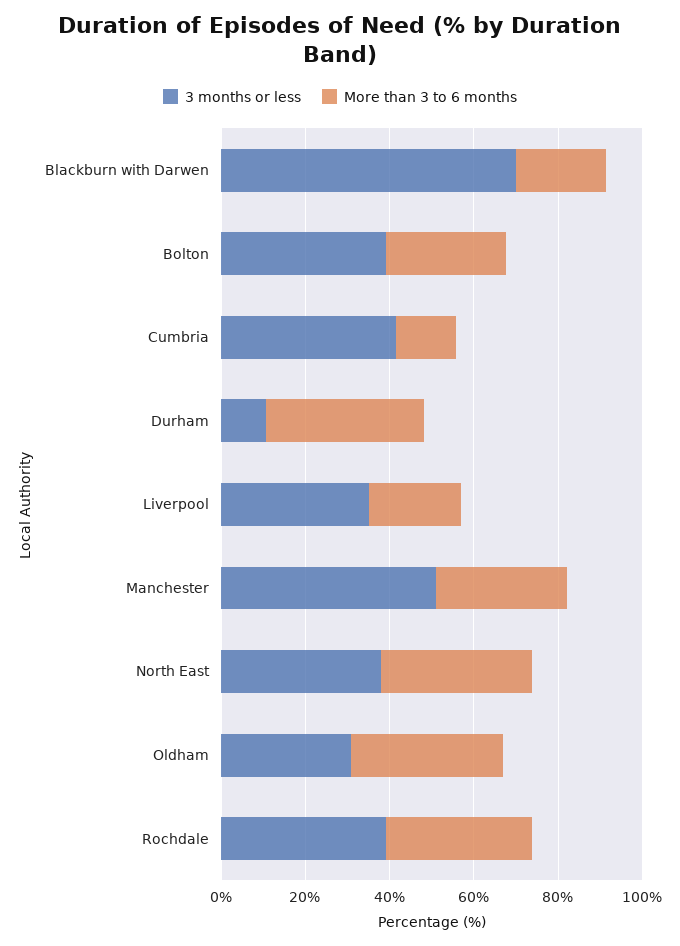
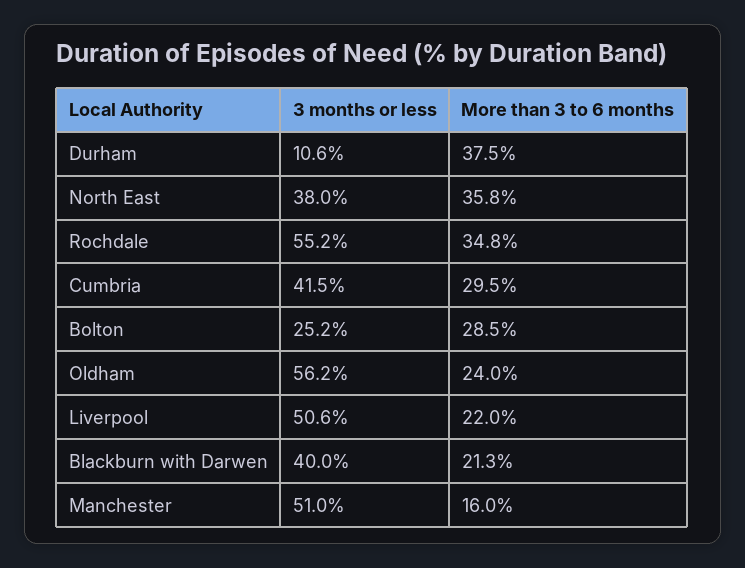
  {
    "3 months or less": {
-     "Blackburn with Darwen": 70,
+     "Blackburn with Darwen": 40,
-     "Bolton": 40,
+     "Bolton": 25.2,
      "Cumbria": 41.5,
      "Durham": 10.6,
-     "Liverpool": 35,
+     "Liverpool": 50.6,
      "Manchester": 51,
      "North East": 38,
-     "Oldham": 30,
+     "Oldham": 56.2,
-     "Rochdale": 40
+     "Rochdale": 55.2
    },
    "More than 3 to 6 months": {
      "Blackburn with Darwen": 21.3,
      "Bolton": 28.5,
-     "Cumbria": 15,
+     "Cumbria": 29.5,
      "Durham": 37.5,
      "Liverpool": 22,
-     "Manchester": 30,
+     "Manchester": 16,
      "North East": 35.8,
-     "Oldham": 35,
+     "Oldham": 24,
      "Rochdale": 34.8
    }
  }

